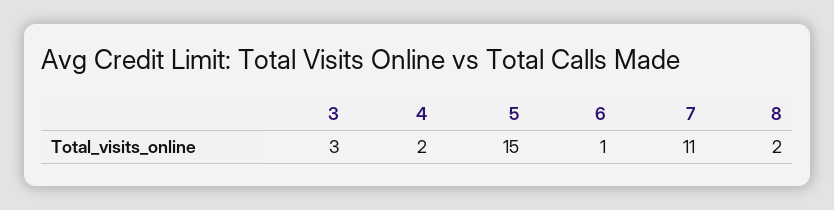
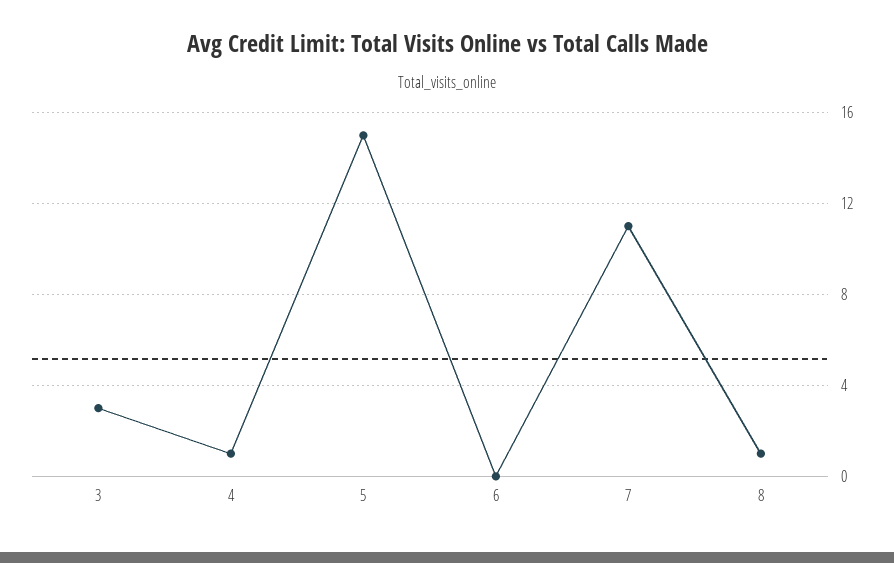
  {
    "3": 3,
-   "4": 2,
+   "4": 1,
    "5": 15,
-   "6": 1,
+   "6": 0,
    "7": 11,
-   "8": 2
+   "8": 1
  }

